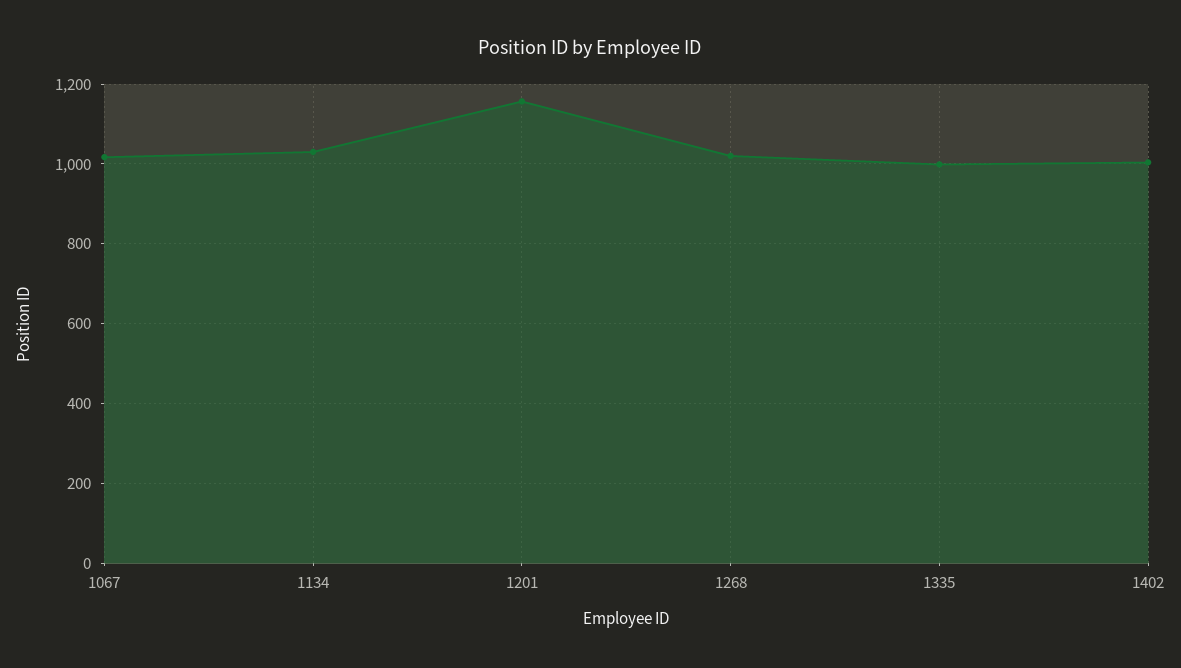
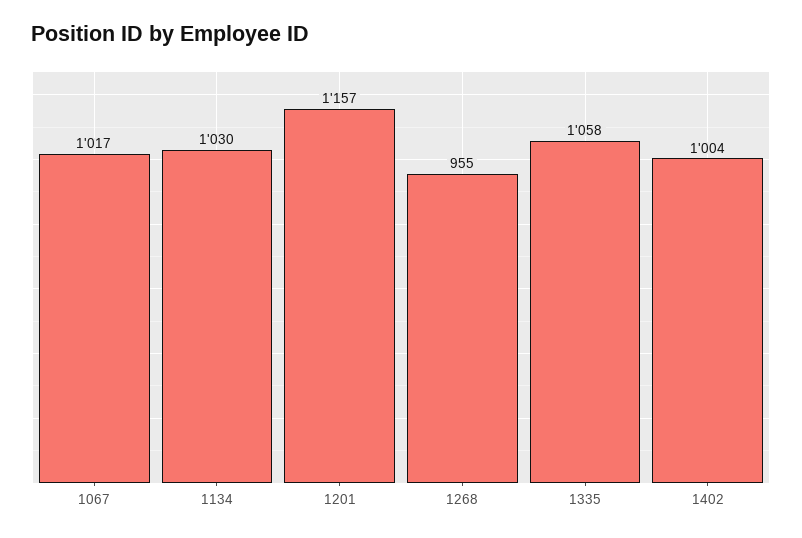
  {
    "1067": 1017,
    "1134": 1030,
    "1201": 1157,
-   "1268": 1020,
+   "1268": 955,
-   "1335": 1000,
+   "1335": 1058,
    "1402": 1004
  }

